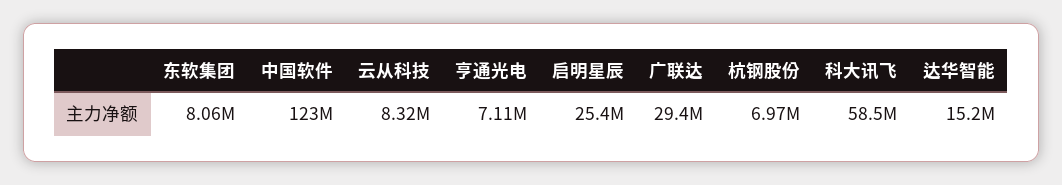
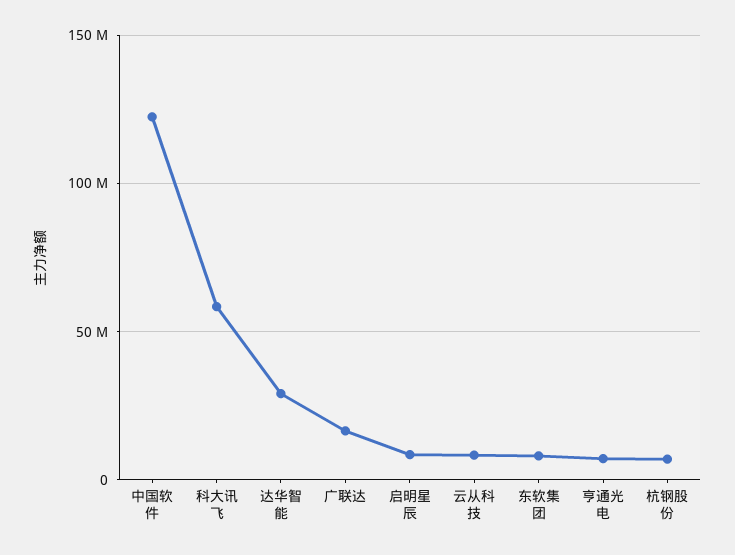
  {
    "东软集团": 8060000,
    "中国软件": 123000000,
    "云从科技": 8320000,
    "亨通光电": 7110000,
-   "启明星辰": 25400000,
+   "启明星辰": 10000000,
-   "广联达": 29400000,
+   "广联达": 15000000,
    "杭钢股份": 6970000,
    "科大讯飞": 58500000,
-   "达华智能": 15200000
+   "达华智能": 30000000
  }

